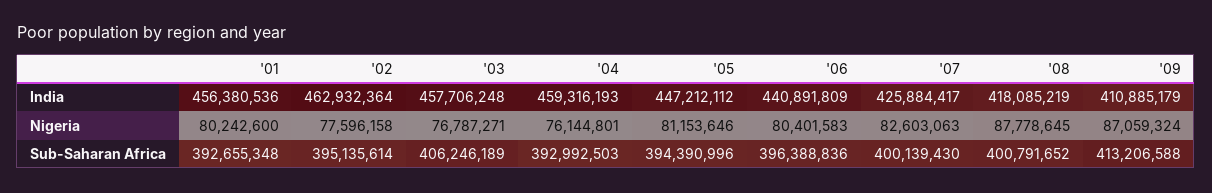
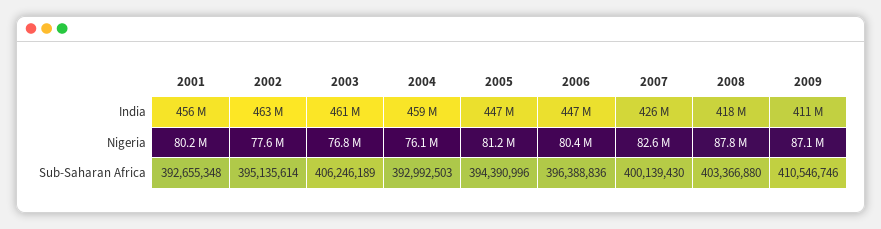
  {
    "'01": {
      "India": 456380536,
      "Nigeria": 80242600,
      "Sub-Saharan Africa": 392655348
    },
    "'02": {
      "India": 462932364,
      "Nigeria": 77596158,
      "Sub-Saharan Africa": 395135614
    },
    "'03": {
-     "India": 457706248,
+     "India": 461000000,
      "Nigeria": 76787271,
      "Sub-Saharan Africa": 406246189
    },
    "'04": {
      "India": 459316193,
      "Nigeria": 76144801,
      "Sub-Saharan Africa": 392992503
    },
    "'05": {
      "India": 447212112,
      "Nigeria": 81153646,
      "Sub-Saharan Africa": 394390996
    },
    "'06": {
-     "India": 440891809,
+     "India": 447000000,
      "Nigeria": 80401583,
      "Sub-Saharan Africa": 396388836
    },
    "'07": {
      "India": 425884417,
      "Nigeria": 82603063,
      "Sub-Saharan Africa": 400139430
    },
    "'08": {
      "India": 418085219,
      "Nigeria": 87778645,
-     "Sub-Saharan Africa": 400791652
+     "Sub-Saharan Africa": 403366880
    },
    "'09": {
      "India": 410885179,
      "Nigeria": 87059324,
-     "Sub-Saharan Africa": 413206588
+     "Sub-Saharan Africa": 410546746
    }
  }

